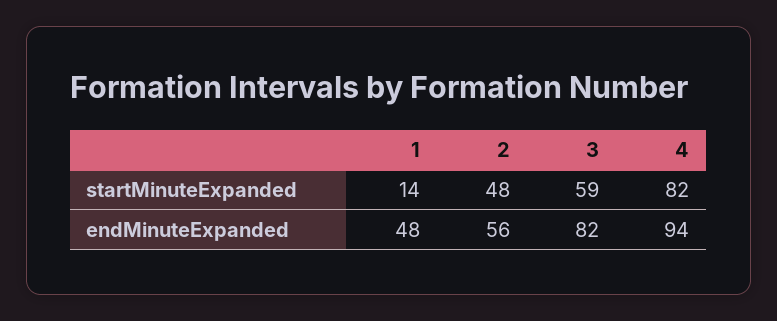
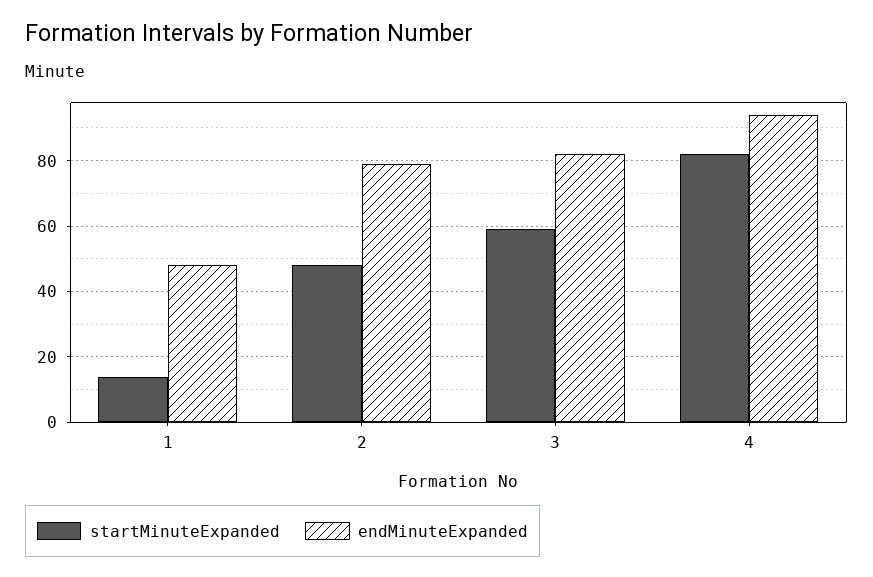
  {
    "startMinuteExpanded": {
      "1": 14,
      "2": 48,
      "3": 59,
      "4": 82
    },
    "endMinuteExpanded": {
      "1": 48,
-     "2": 56,
+     "2": 80,
      "3": 82,
      "4": 94
    }
  }

